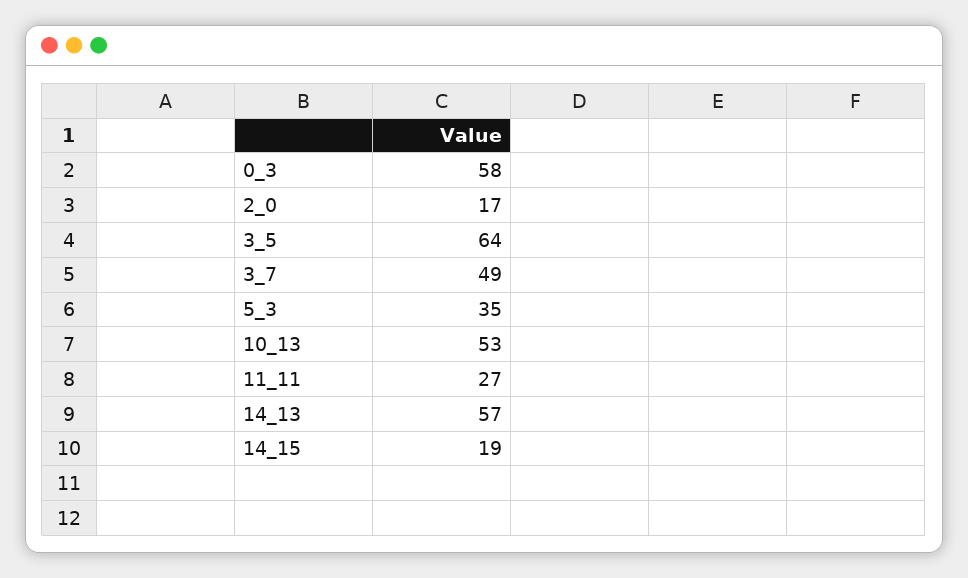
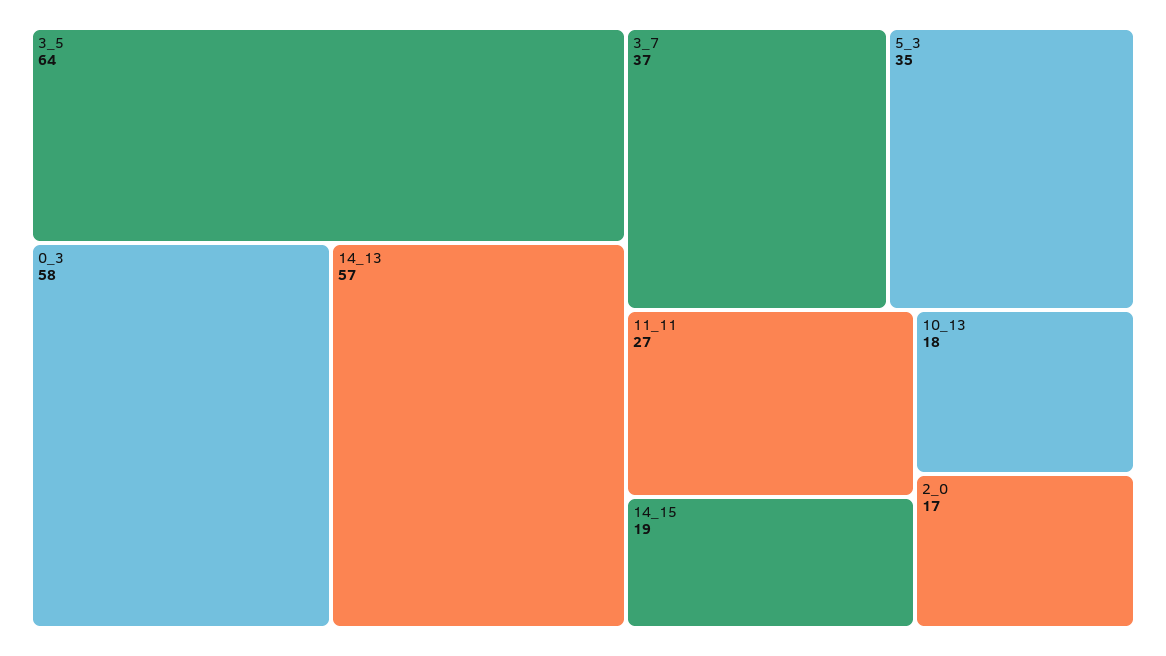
  {
    "0_3": 58,
    "2_0": 17,
    "3_5": 64,
-   "3_7": 49,
+   "3_7": 37,
    "5_3": 35,
-   "10_13": 53,
+   "10_13": 18,
    "11_11": 27,
    "14_13": 57,
    "14_15": 19
  }

